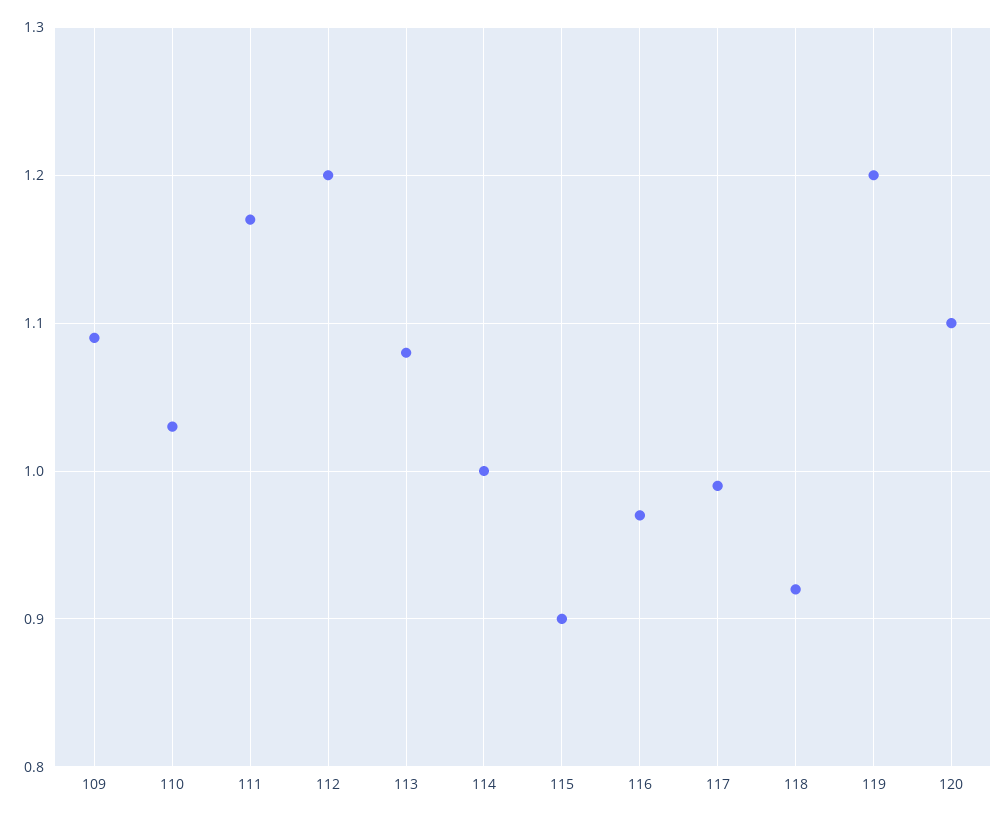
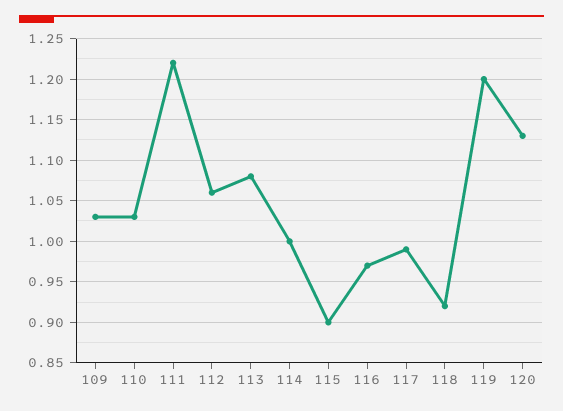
  {
-   "109": 1.09,
+   "109": 1.03,
    "110": 1.03,
-   "111": 1.17,
+   "111": 1.22,
-   "112": 1.2,
+   "112": 1.06,
    "113": 1.08,
    "114": 1,
    "115": 0.9,
    "116": 0.97,
    "117": 0.99,
    "118": 0.92,
    "119": 1.2,
-   "120": 1.1
+   "120": 1.13
  }

